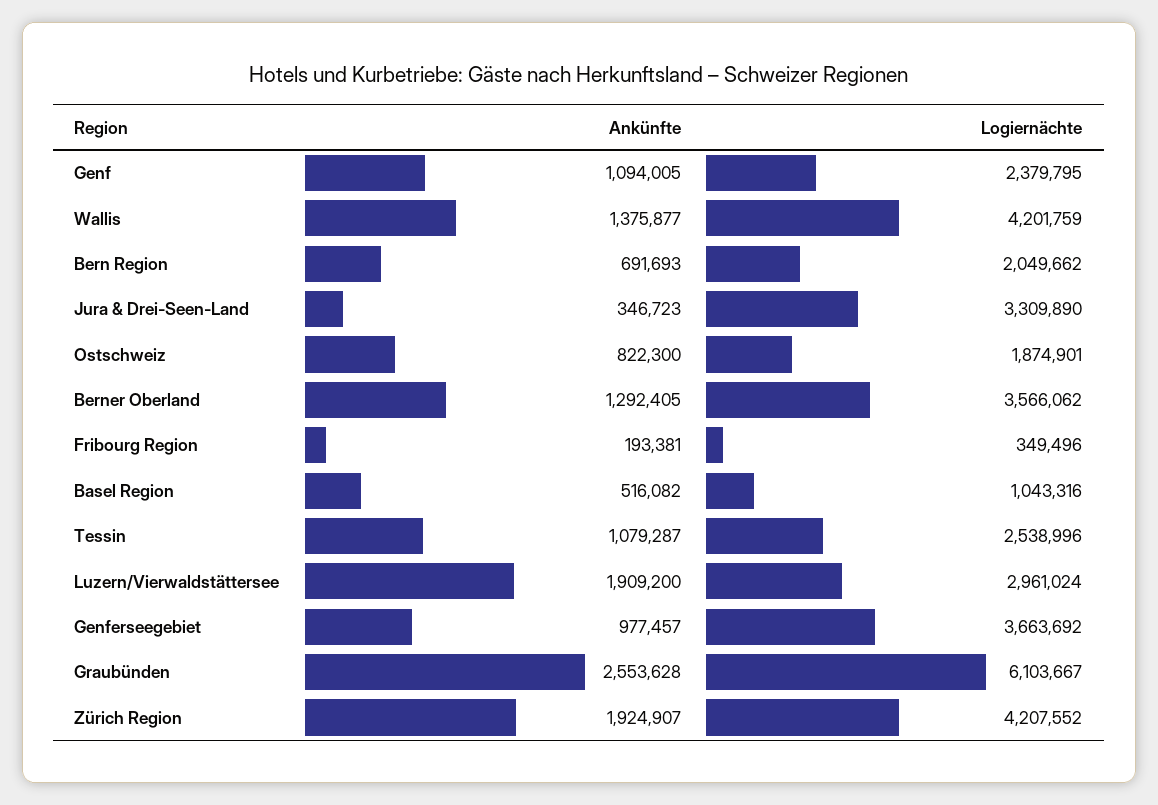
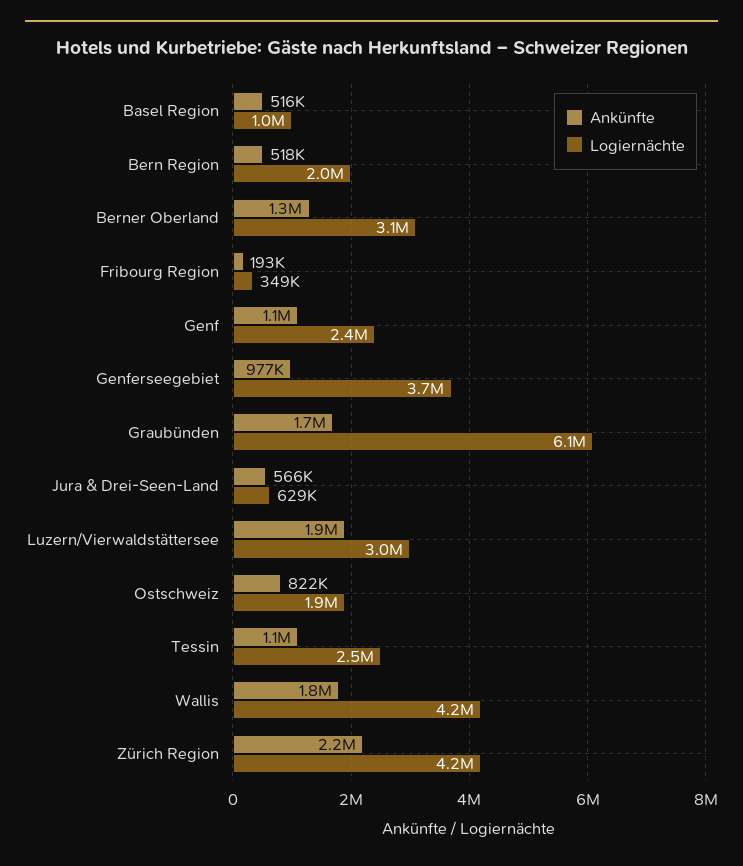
  {
    "Ankünfte": {
      "Genf": 1094005,
-     "Wallis": 1375877,
+     "Wallis": 1800000,
-     "Bern Region": 691693,
+     "Bern Region": 518000,
-     "Jura & Drei-Seen-Land": 346723,
+     "Jura & Drei-Seen-Land": 566000,
      "Ostschweiz": 822300,
      "Berner Oberland": 1292405,
      "Fribourg Region": 193381,
      "Basel Region": 516082,
      "Tessin": 1079287,
      "Luzern/Vierwaldstättersee": 1909200,
      "Genferseegebiet": 977457,
-     "Graubünden": 2553628,
+     "Graubünden": 1700000,
-     "Zürich Region": 1924907
+     "Zürich Region": 2200000
    },
    "Logiernächte": {
      "Genf": 2379795,
      "Wallis": 4201759,
      "Bern Region": 2049662,
-     "Jura & Drei-Seen-Land": 3309890,
+     "Jura & Drei-Seen-Land": 629000,
      "Ostschweiz": 1874901,
-     "Berner Oberland": 3566062,
+     "Berner Oberland": 3100000,
      "Fribourg Region": 349496,
      "Basel Region": 1043316,
      "Tessin": 2538996,
      "Luzern/Vierwaldstättersee": 2961024,
      "Genferseegebiet": 3663692,
      "Graubünden": 6103667,
      "Zürich Region": 4207552
    }
  }

